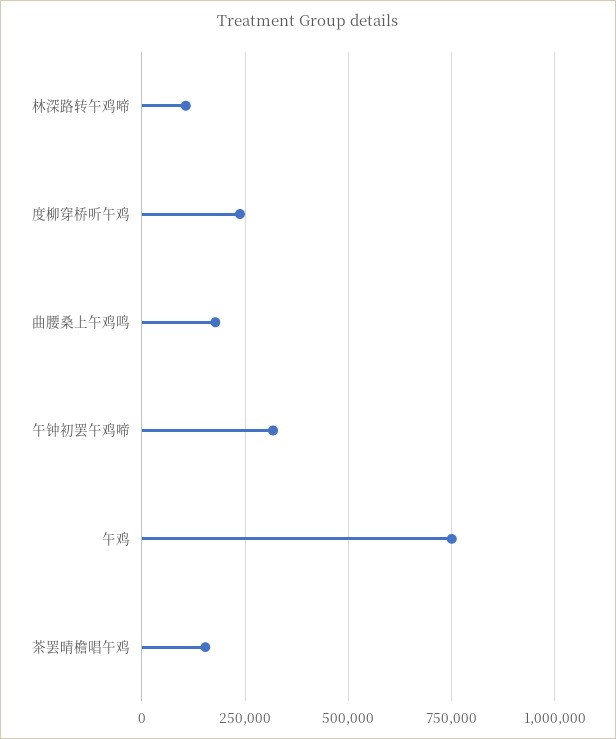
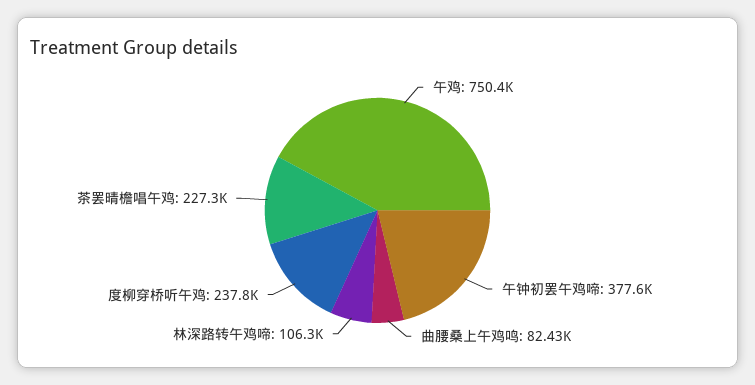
  {
    "林深路转午鸡啼": 106300,
    "度柳穿桥听午鸡": 237800,
-   "曲腰桑上午鸡鸣": 175000,
+   "曲腰桑上午鸡鸣": 82430,
-   "午钟初罢午鸡啼": 325000,
+   "午钟初罢午鸡啼": 377600,
    "午鸡": 750400,
-   "茶罢晴檐唱午鸡": 150000
+   "茶罢晴檐唱午鸡": 227300
  }

